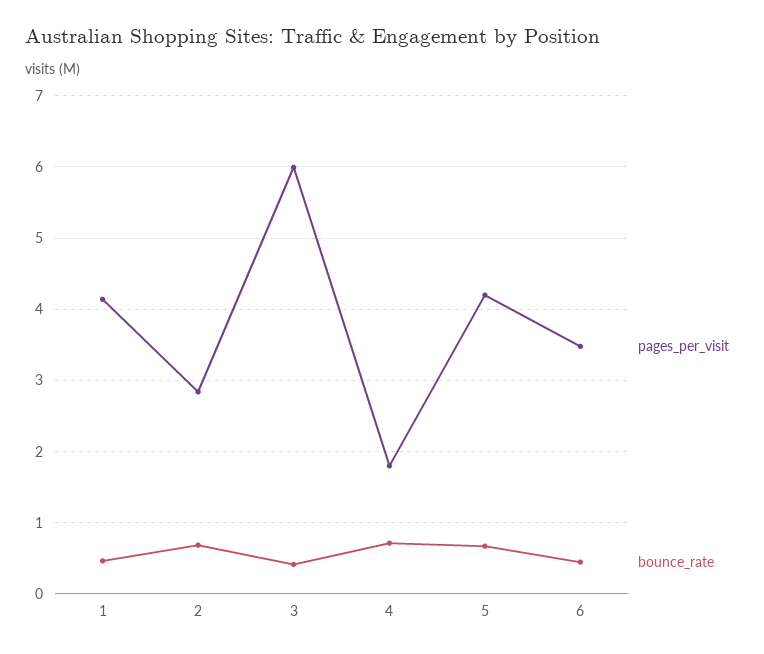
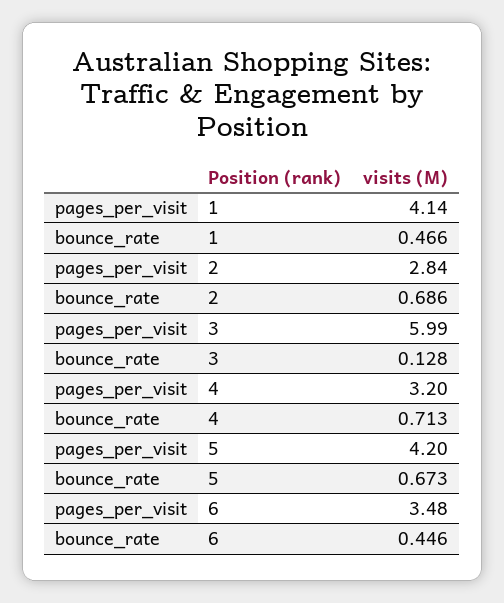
  {
    "pages_per_visit": {
      "1": 4.14,
      "2": 2.84,
      "3": 5.99,
-     "4": 1.8,
+     "4": 3.2,
      "5": 4.2,
      "6": 3.48
    },
    "bounce_rate": {
      "1": 0.466,
      "2": 0.686,
-     "3": 0.4,
+     "3": 0.128,
      "4": 0.713,
      "5": 0.673,
      "6": 0.446
    }
  }

